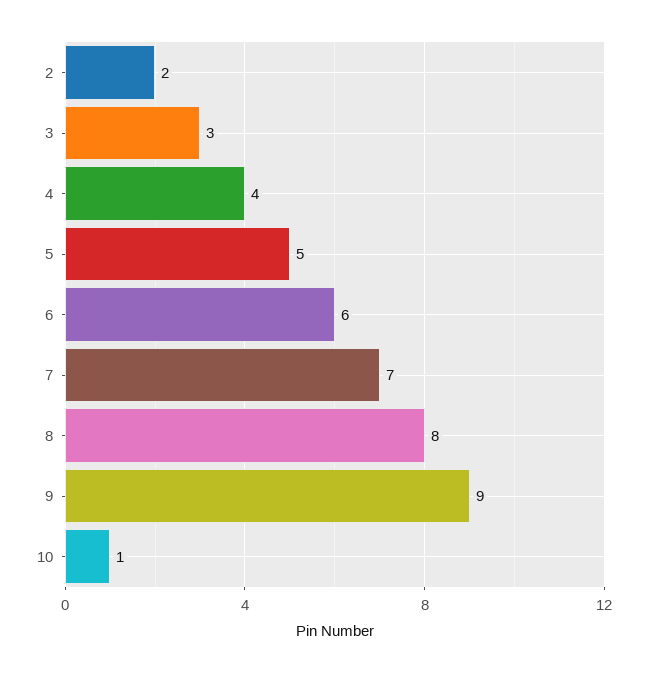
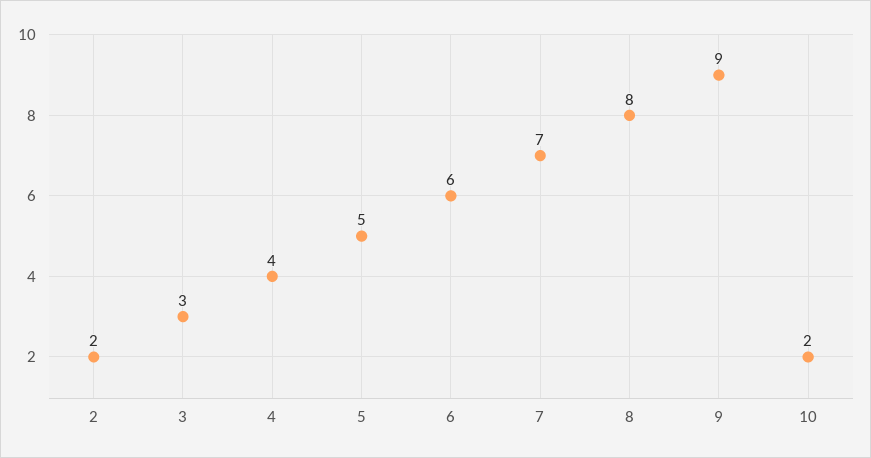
  {
    "2": 2,
    "3": 3,
    "4": 4,
    "5": 5,
    "6": 6,
    "7": 7,
    "8": 8,
    "9": 9,
-   "10": 1
+   "10": 2
  }

